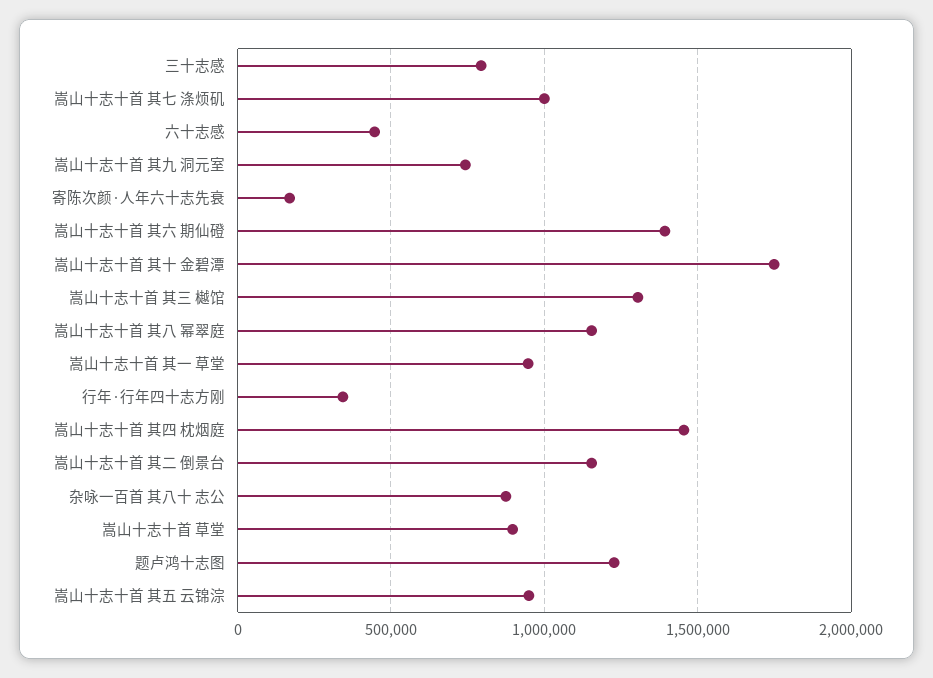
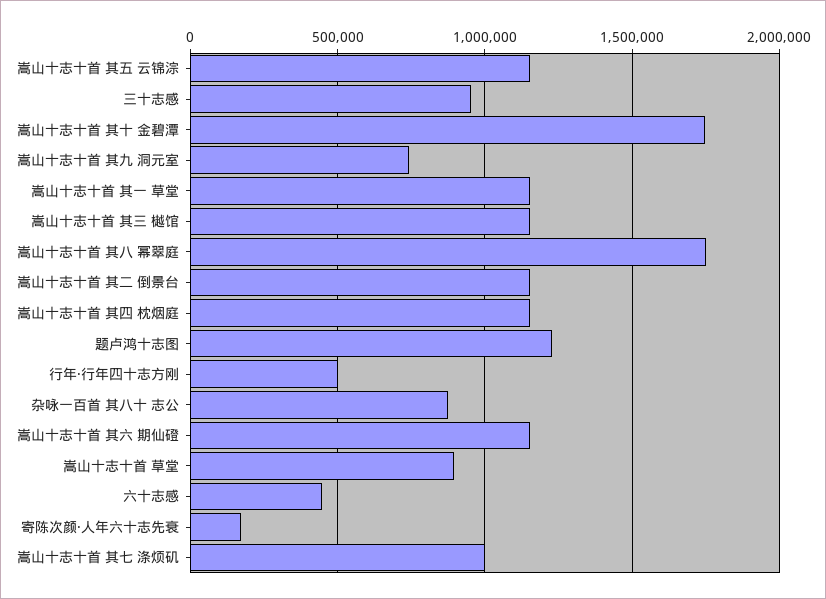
  {
-   "三十志感": 800000,
+   "三十志感": 950000,
    "嵩山十志十首 其七 涤烦矶": 1000000,
    "六十志感": 450000,
    "嵩山十志十首 其九 洞元室": 750000,
    "寄陈次颜·人年六十志先衰": 150000,
-   "嵩山十志十首 其六 期仙磴": 1400000,
+   "嵩山十志十首 其六 期仙磴": 1150000,
    "嵩山十志十首 其十 金碧潭": 1750000,
-   "嵩山十志十首 其三 樾馆": 1300000,
+   "嵩山十志十首 其三 樾馆": 1150000,
-   "嵩山十志十首 其八 幂翠庭": 1150000,
+   "嵩山十志十首 其八 幂翠庭": 1750000,
-   "嵩山十志十首 其一 草堂": 950000,
+   "嵩山十志十首 其一 草堂": 1150000,
-   "行年·行年四十志方刚": 350000,
+   "行年·行年四十志方刚": 500000,
-   "嵩山十志十首 其四 枕烟庭": 1450000,
+   "嵩山十志十首 其四 枕烟庭": 1150000,
    "嵩山十志十首 其二 倒景台": 1150000,
    "杂咏一百首 其八十 志公": 900000,
    "嵩山十志十首 草堂": 900000,
    "题卢鸿十志图": 1250000,
-   "嵩山十志十首 其五 云锦淙": 950000
+   "嵩山十志十首 其五 云锦淙": 1150000
  }

